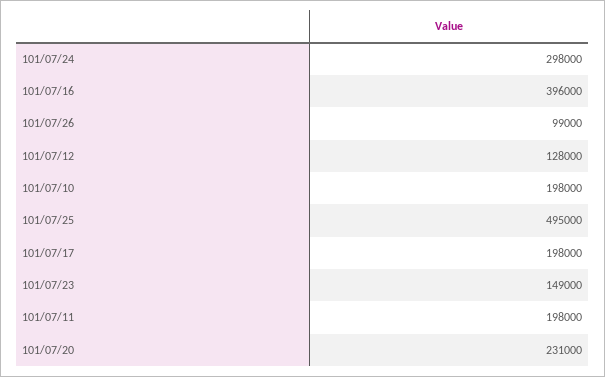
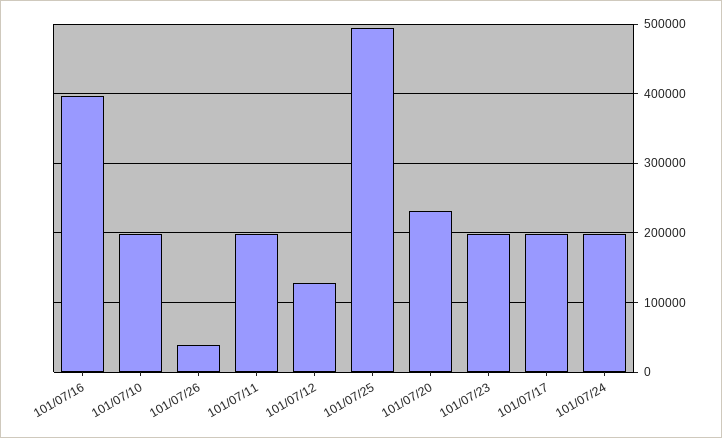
  {
-   "101/07/24": 298000,
+   "101/07/24": 200000,
    "101/07/16": 396000,
-   "101/07/26": 99000,
+   "101/07/26": 40000,
    "101/07/12": 128000,
    "101/07/10": 198000,
    "101/07/25": 495000,
    "101/07/17": 198000,
-   "101/07/23": 149000,
+   "101/07/23": 200000,
    "101/07/11": 198000,
    "101/07/20": 231000
  }

